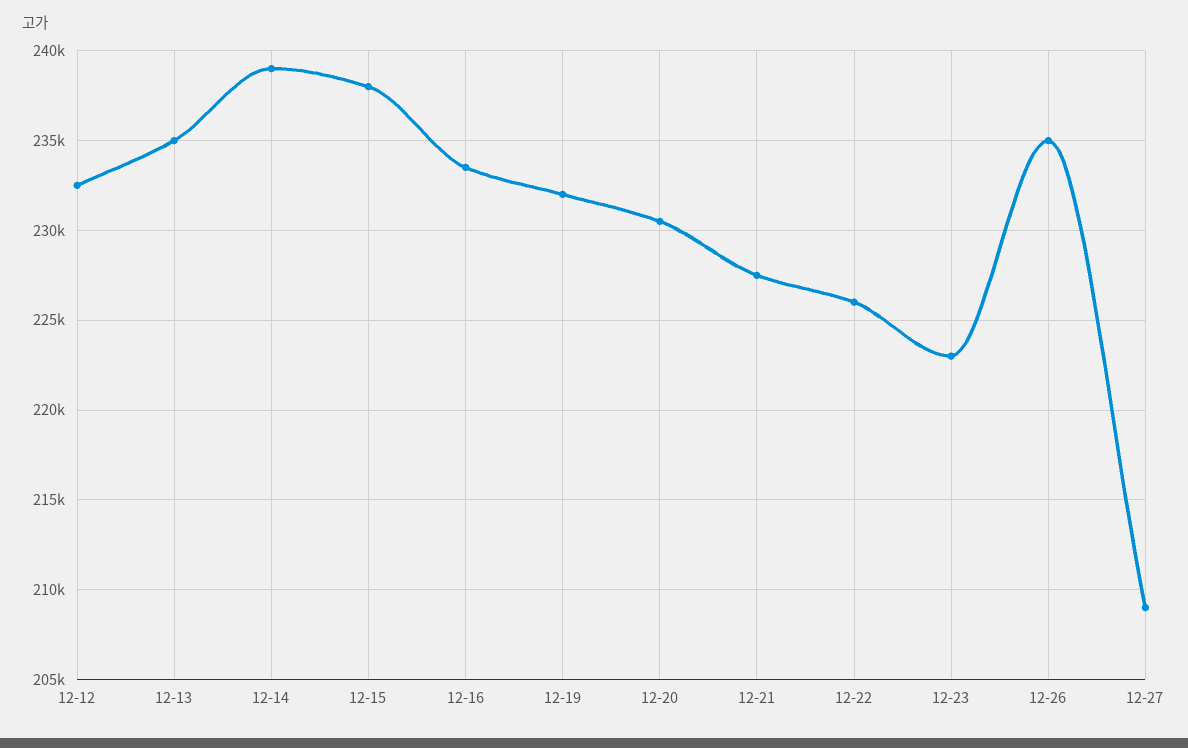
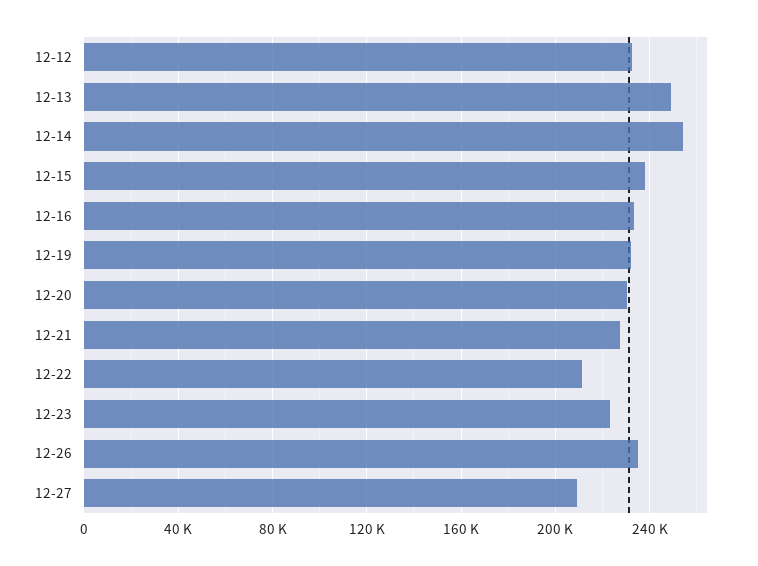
  {
    "12-12": 232500,
-   "12-13": 235000,
+   "12-13": 250000,
-   "12-14": 239000,
+   "12-14": 255000,
    "12-15": 238000,
    "12-16": 233500,
    "12-19": 232000,
    "12-20": 230500,
    "12-21": 227500,
-   "12-22": 226000,
+   "12-22": 210000,
    "12-23": 223000,
    "12-26": 235000,
    "12-27": 209000
  }

